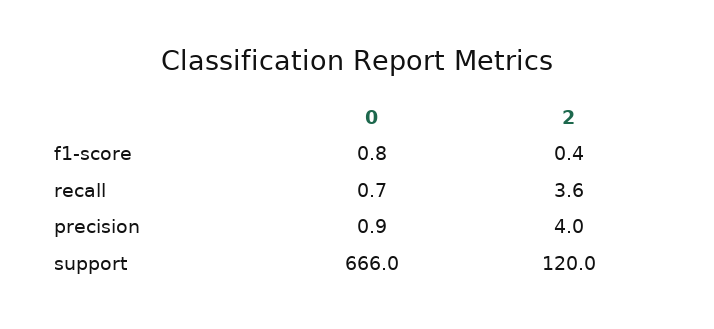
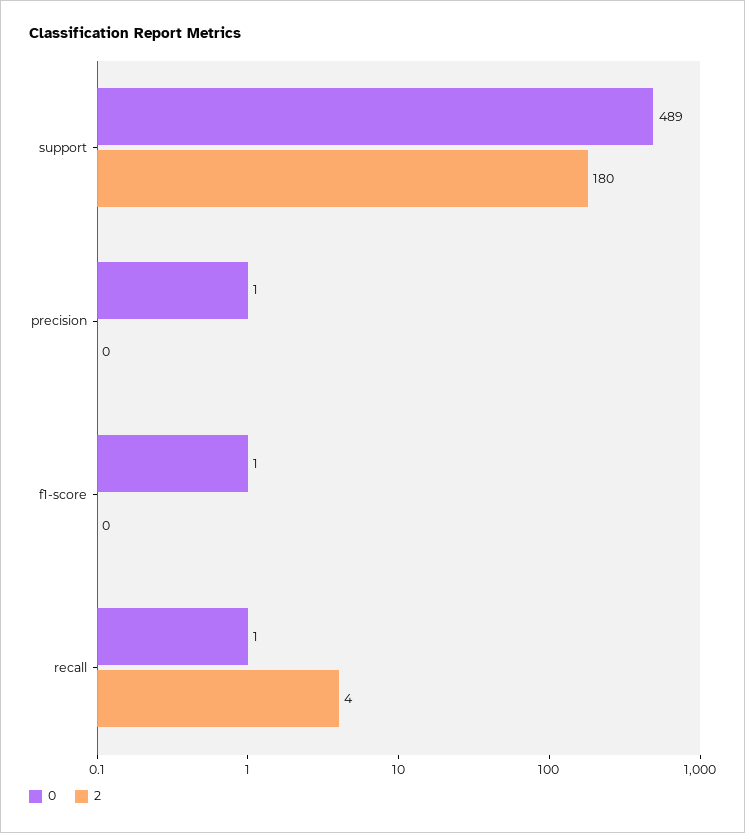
  {
    "0": {
      "f1-score": 0.8,
      "recall": 0.7,
      "precision": 0.9,
-     "support": 666
+     "support": 489
    },
    "2": {
      "f1-score": 0.4,
      "recall": 3.6,
-     "precision": 4,
+     "precision": 0,
-     "support": 120
+     "support": 180
    }
  }

